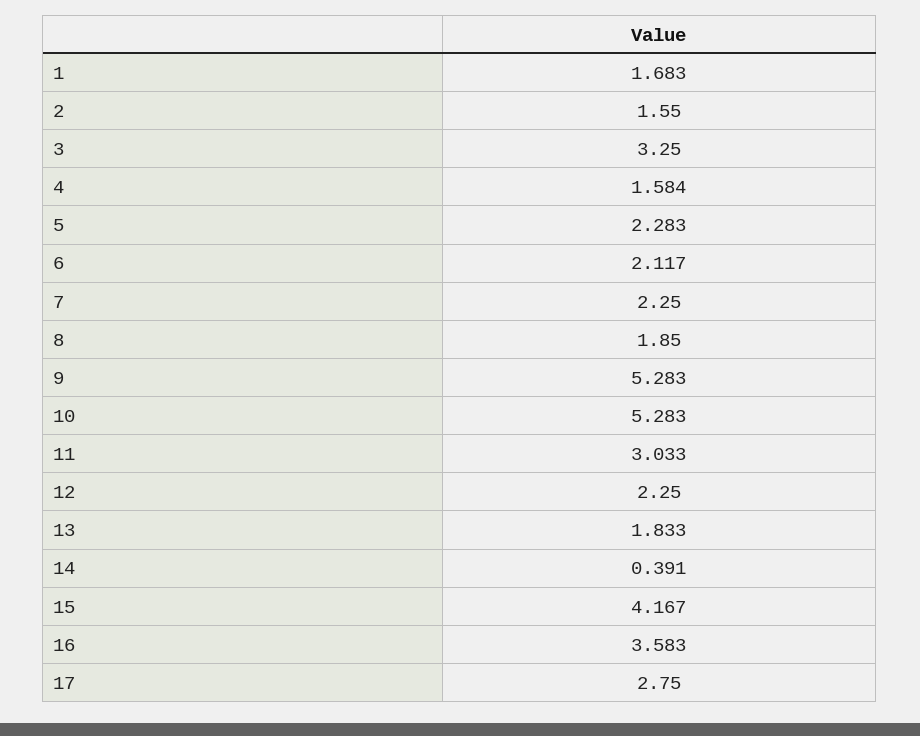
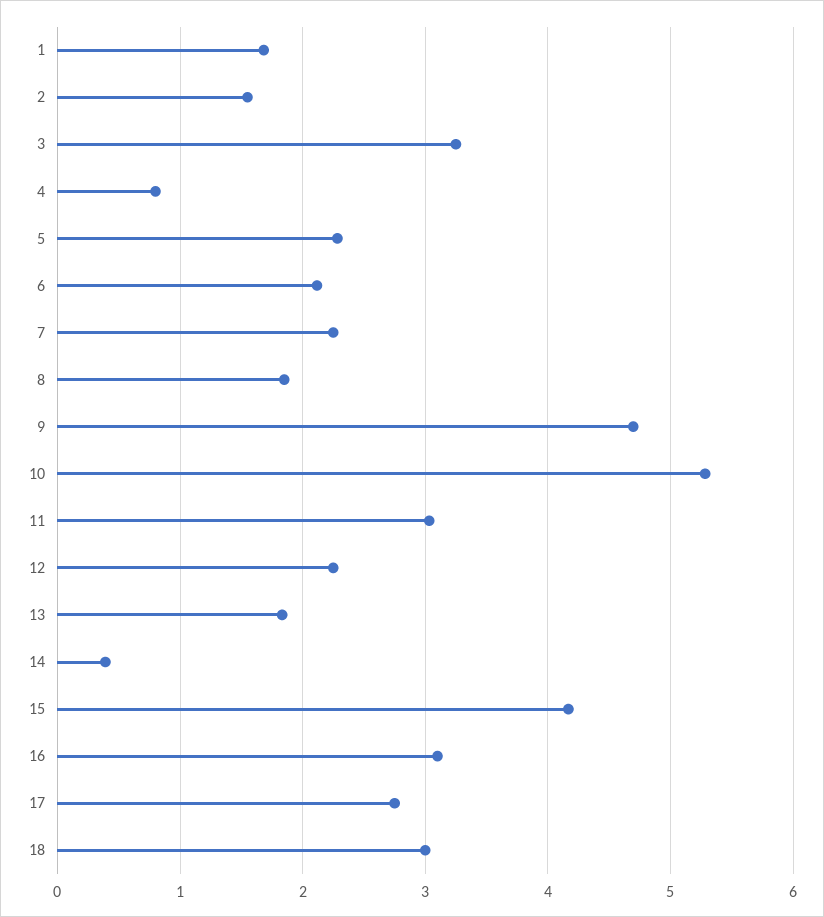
  {
    "1": 1.683,
    "2": 1.55,
    "3": 3.25,
-   "4": 1.584,
+   "4": 0.8,
    "5": 2.283,
    "6": 2.117,
    "7": 2.25,
    "8": 1.85,
-   "9": 5.283,
+   "9": 4.7,
    "10": 5.283,
    "11": 3.033,
    "12": 2.25,
    "13": 1.833,
    "14": 0.391,
    "15": 4.167,
-   "16": 3.583,
+   "16": 3.1,
-   "17": 2.75
+   "17": 2.75,
+   "18": 3
  }

